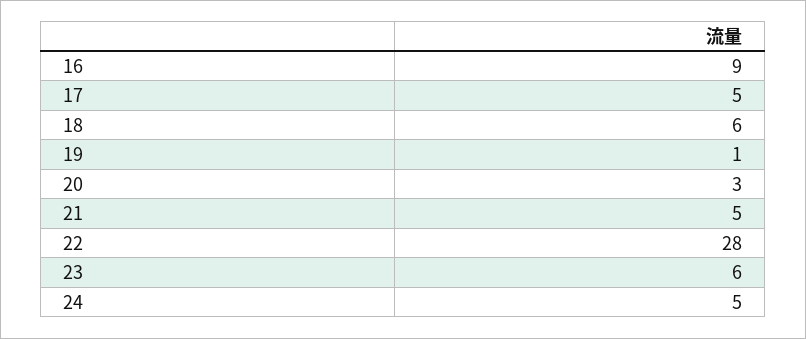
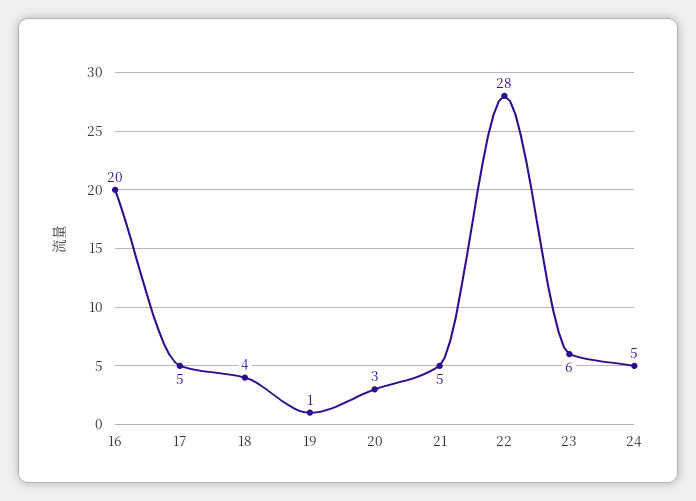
  {
-   "16": 9,
+   "16": 20,
    "17": 5,
-   "18": 6,
+   "18": 4,
    "19": 1,
    "20": 3,
    "21": 5,
    "22": 28,
    "23": 6,
    "24": 5
  }

